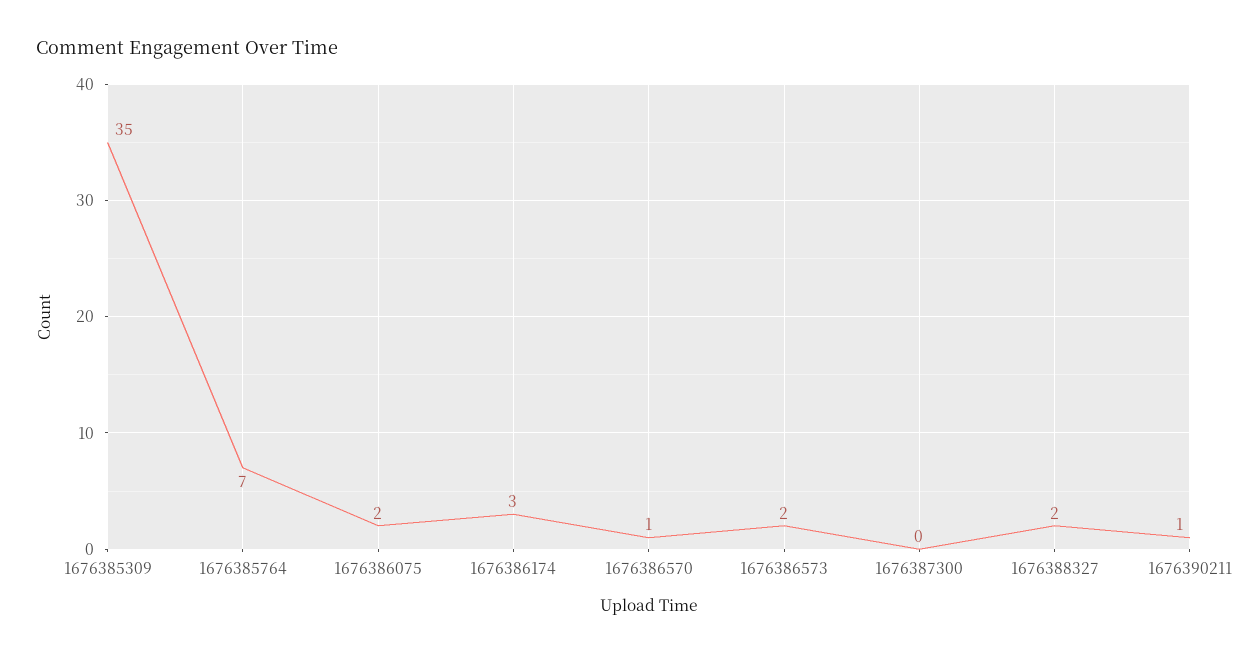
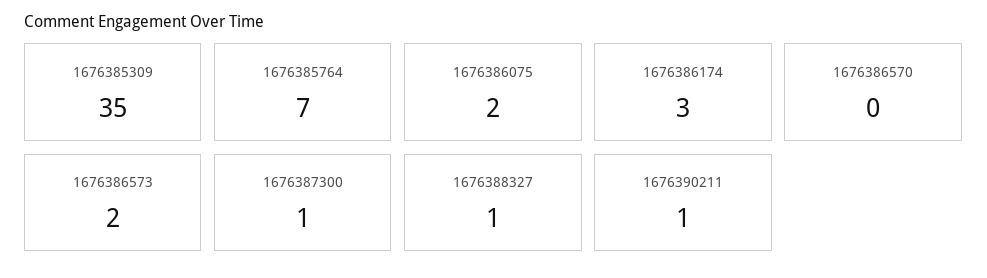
  {
    "1676385309": 35,
    "1676385764": 7,
    "1676386075": 2,
    "1676386174": 3,
-   "1676386570": 1,
+   "1676386570": 0,
    "1676386573": 2,
-   "1676387300": 0,
+   "1676387300": 1,
-   "1676388327": 2,
+   "1676388327": 1,
    "1676390211": 1
  }

